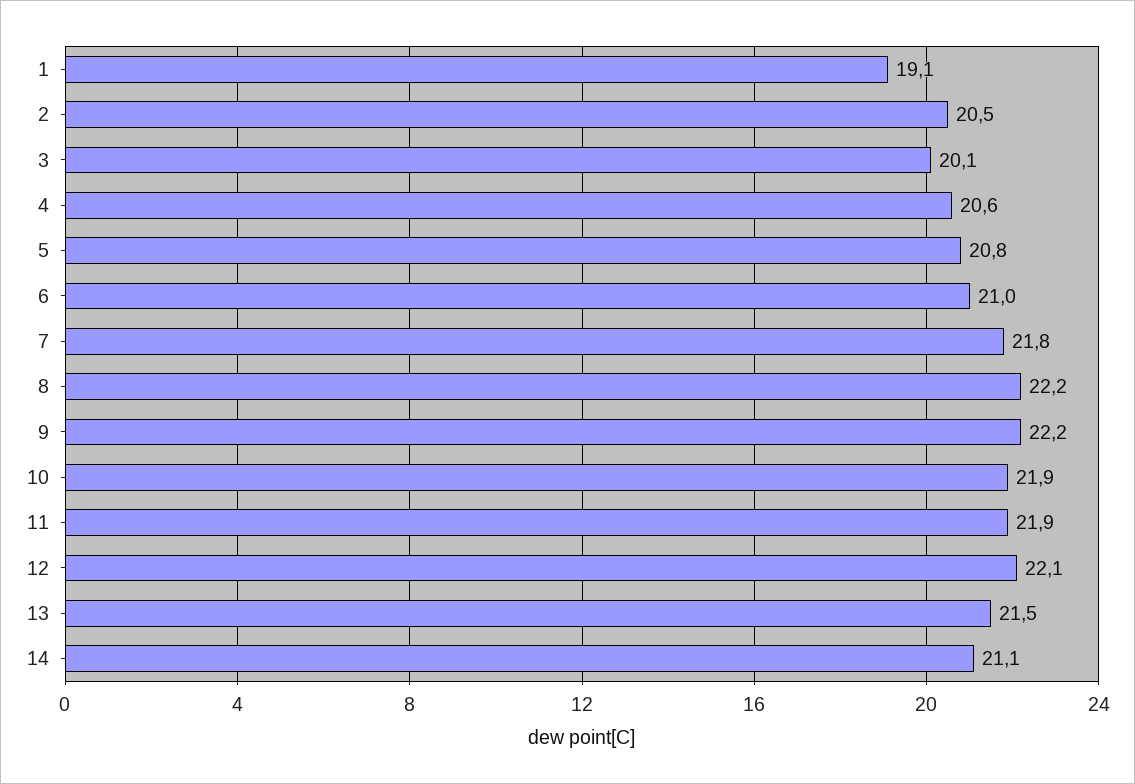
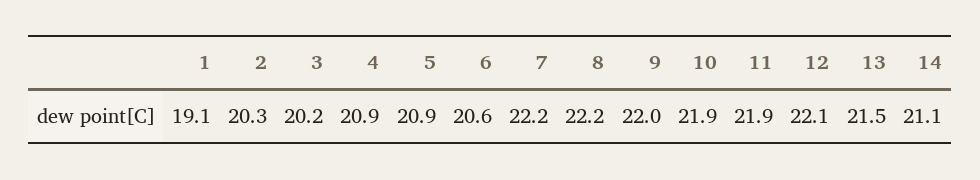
  {
    "1": 19.1,
-   "2": 20.5,
+   "2": 20.3,
-   "3": 20.1,
+   "3": 20.2,
-   "4": 20.6,
+   "4": 20.9,
-   "5": 20.8,
+   "5": 20.9,
-   "6": 21,
+   "6": 20.6,
-   "7": 21.8,
+   "7": 22.2,
    "8": 22.2,
-   "9": 22.2,
+   "9": 22,
    "10": 21.9,
    "11": 21.9,
    "12": 22.1,
    "13": 21.5,
    "14": 21.1
  }

